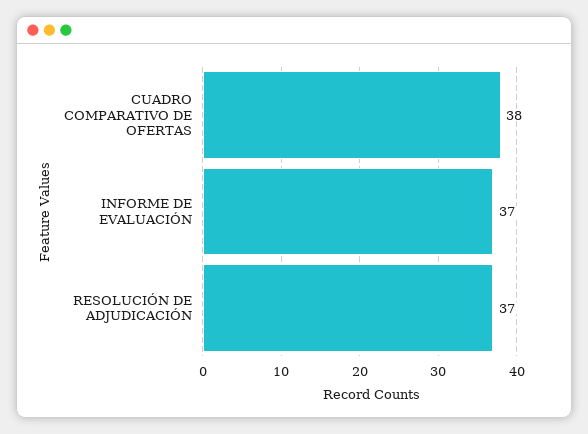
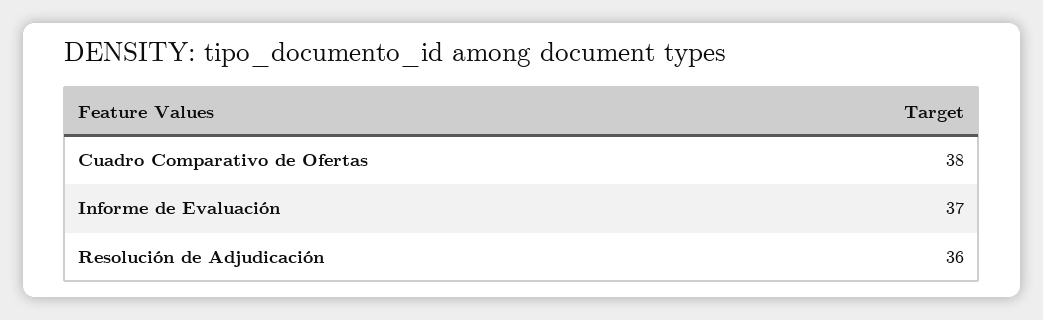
  {
    "CUADRO COMPARATIVO DE OFERTAS": 38,
    "INFORME DE EVALUACIÓN": 37,
-   "RESOLUCIÓN DE ADJUDICACIÓN": 37
+   "RESOLUCIÓN DE ADJUDICACIÓN": 36
  }

